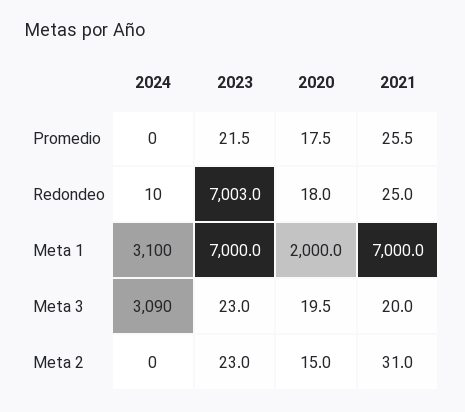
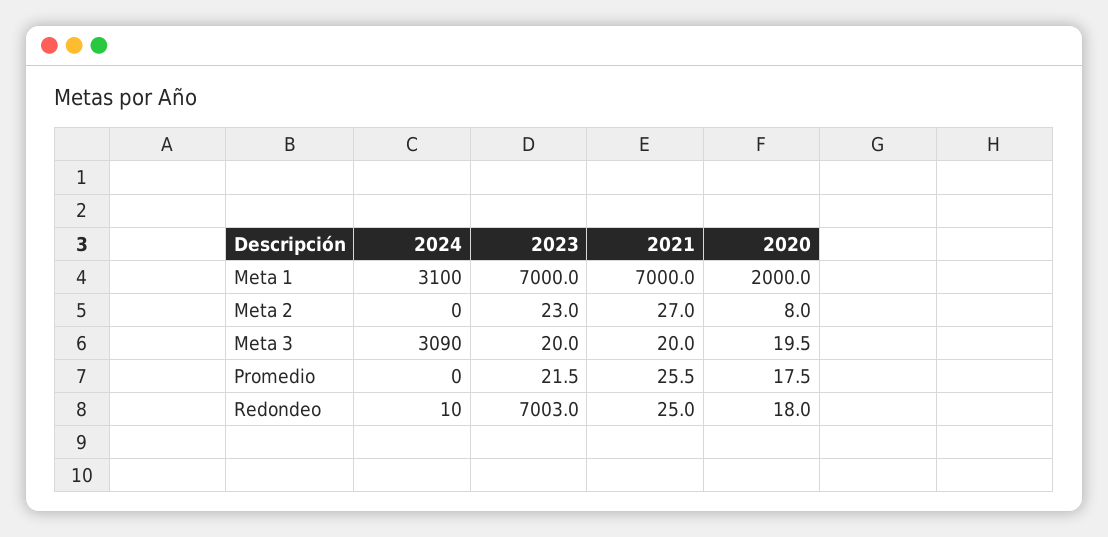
  {
    "2024": {
      "Promedio": 0,
      "Redondeo": 10,
      "Meta 1": 3100,
      "Meta 3": 3090,
      "Meta 2": 0
    },
    "2023": {
      "Promedio": 21.5,
      "Redondeo": 7003,
      "Meta 1": 7000,
-     "Meta 3": 23,
+     "Meta 3": 20,
      "Meta 2": 23
    },
    "2020": {
      "Promedio": 17.5,
      "Redondeo": 18,
      "Meta 1": 2000,
      "Meta 3": 19.5,
-     "Meta 2": 15
+     "Meta 2": 8
    },
    "2021": {
      "Promedio": 25.5,
      "Redondeo": 25,
      "Meta 1": 7000,
      "Meta 3": 20,
-     "Meta 2": 31
+     "Meta 2": 27
    }
  }

